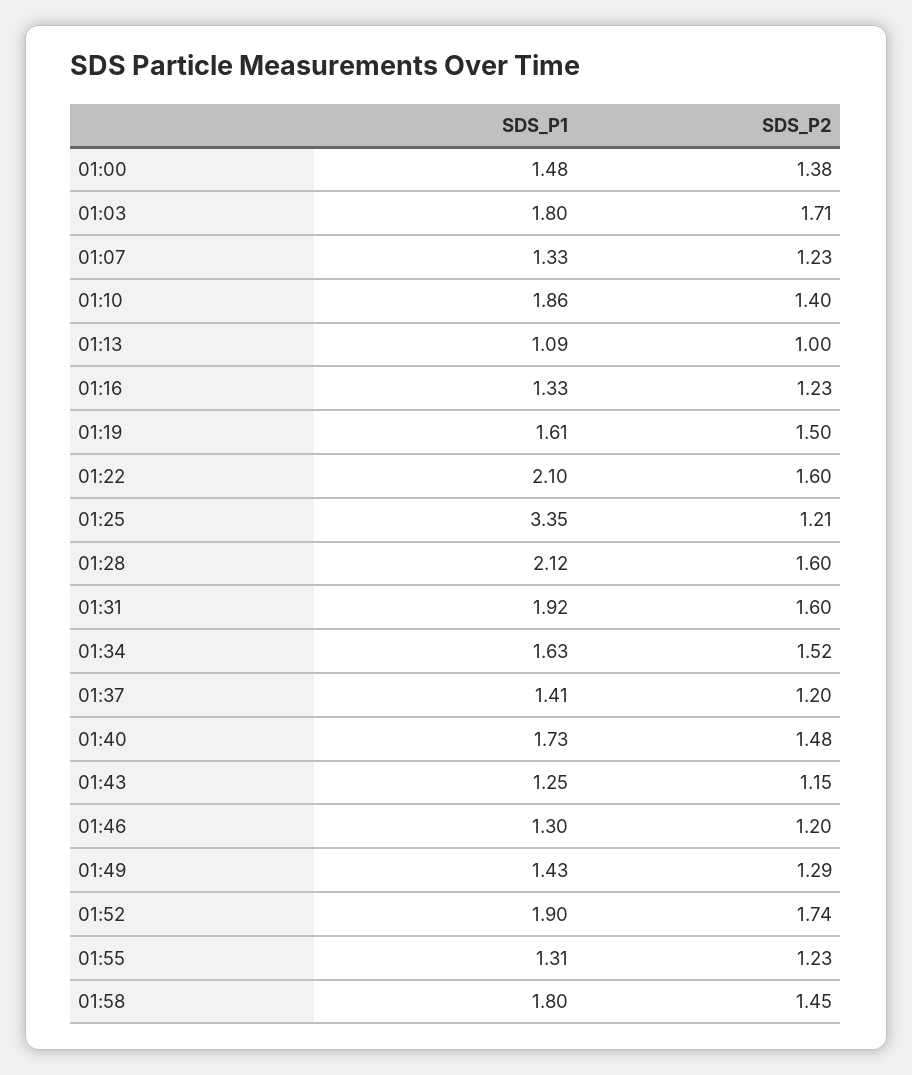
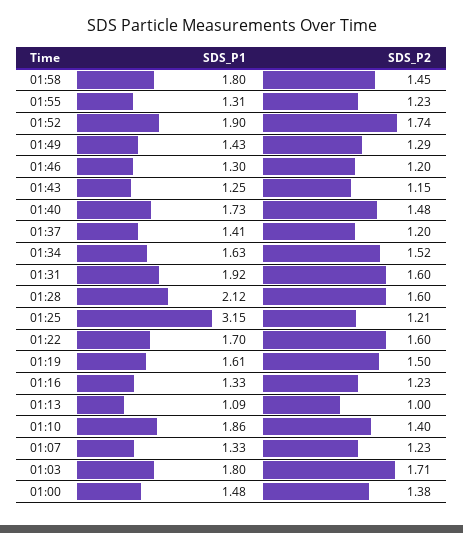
  {
    "SDS_P1": {
      "01:00": 1.48,
      "01:03": 1.8,
      "01:07": 1.33,
      "01:10": 1.86,
      "01:13": 1.09,
      "01:16": 1.33,
      "01:19": 1.61,
-     "01:22": 2.1,
+     "01:22": 1.7,
-     "01:25": 3.35,
+     "01:25": 3.15,
      "01:28": 2.12,
      "01:31": 1.92,
      "01:34": 1.63,
      "01:37": 1.41,
      "01:40": 1.73,
      "01:43": 1.25,
      "01:46": 1.3,
      "01:49": 1.43,
      "01:52": 1.9,
      "01:55": 1.31,
      "01:58": 1.8
    },
    "SDS_P2": {
      "01:00": 1.38,
      "01:03": 1.71,
      "01:07": 1.23,
      "01:10": 1.4,
      "01:13": 1,
      "01:16": 1.23,
      "01:19": 1.5,
      "01:22": 1.6,
      "01:25": 1.21,
      "01:28": 1.6,
      "01:31": 1.6,
      "01:34": 1.52,
      "01:37": 1.2,
      "01:40": 1.48,
      "01:43": 1.15,
      "01:46": 1.2,
      "01:49": 1.29,
      "01:52": 1.74,
      "01:55": 1.23,
      "01:58": 1.45
    }
  }

